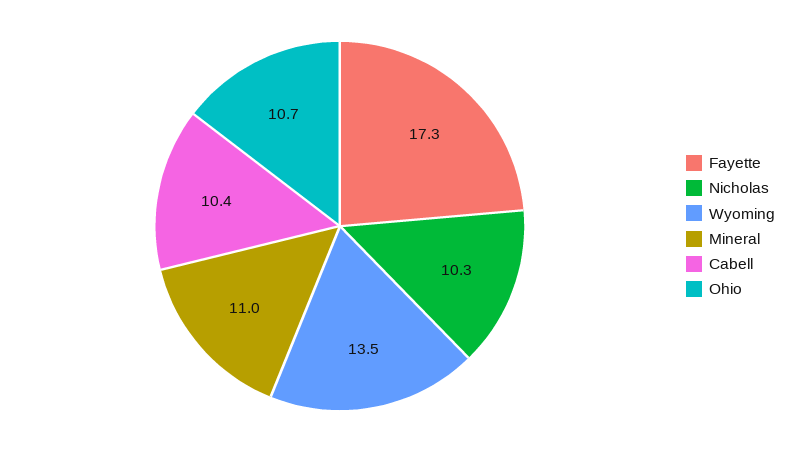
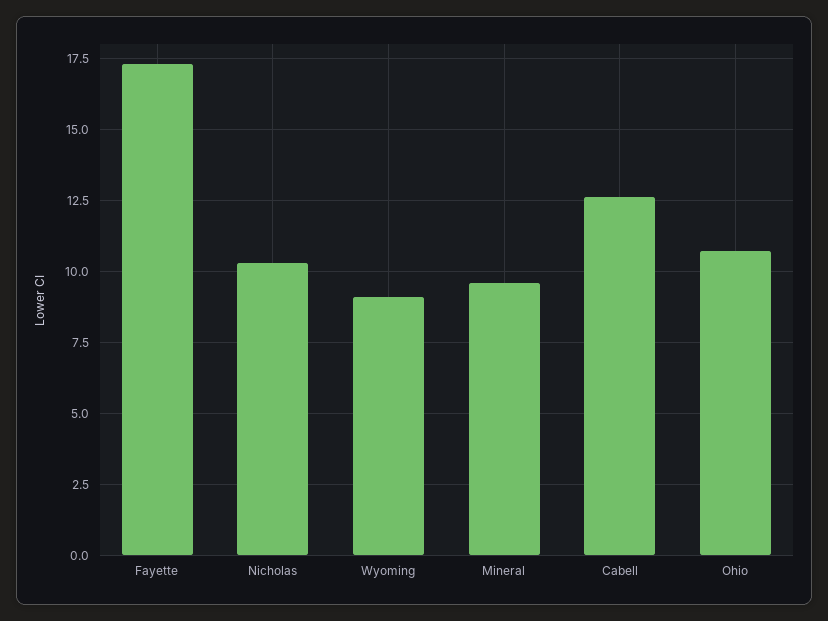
  {
    "Fayette": 17.3,
    "Nicholas": 10.3,
-   "Wyoming": 13.5,
+   "Wyoming": 9,
-   "Mineral": 11,
+   "Mineral": 9.5,
-   "Cabell": 10.4,
+   "Cabell": 12.5,
    "Ohio": 10.7
  }

